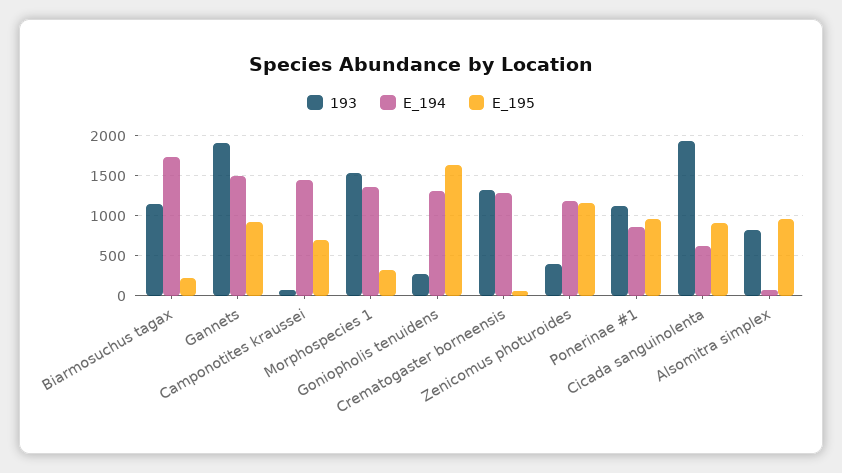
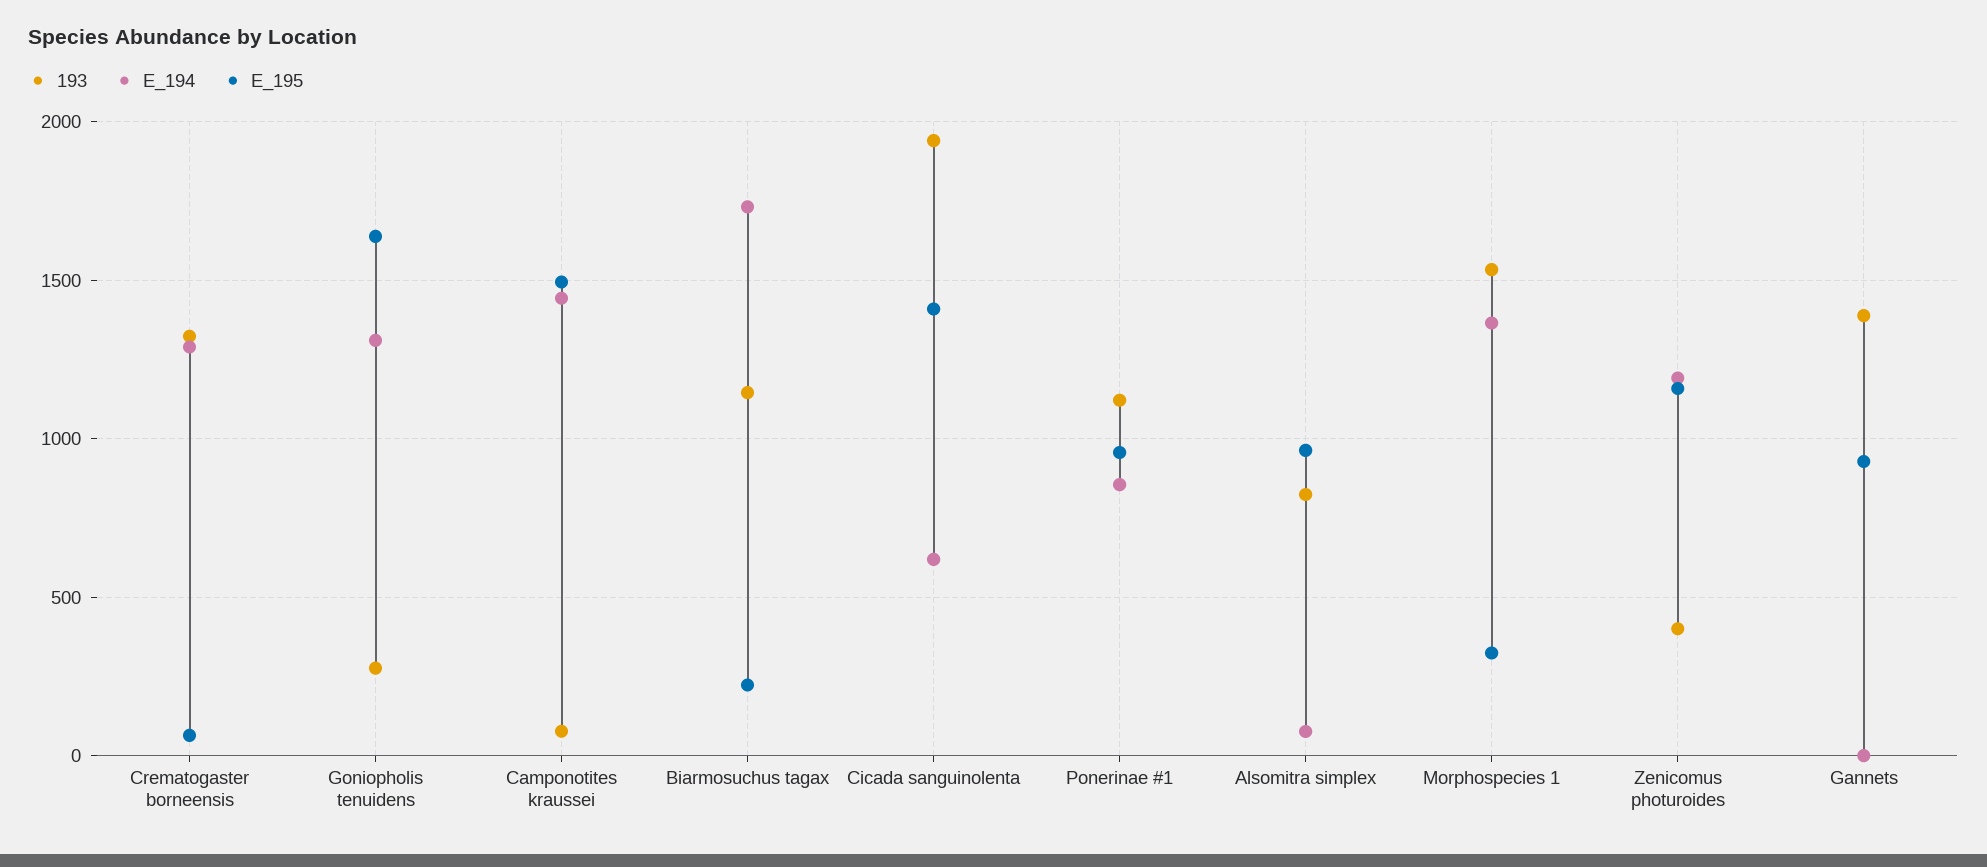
  {
    "193": {
      "Biarmosuchus tagax": 1150,
-     "Gannets": 1900,
+     "Gannets": 1400,
      "Camponotites kraussei": 100,
      "Morphospecies 1": 1550,
      "Goniopholis tenuidens": 300,
      "Crematogaster borneensis": 1300,
      "Zenicomus photuroides": 400,
      "Ponerinae #1": 1100,
      "Cicada sanguinolenta": 1950,
      "Alsomitra simplex": 800
    },
    "E_194": {
      "Biarmosuchus tagax": 1750,
-     "Gannets": 1500,
+     "Gannets": 0,
      "Camponotites kraussei": 1450,
      "Morphospecies 1": 1350,
      "Goniopholis tenuidens": 1300,
      "Crematogaster borneensis": 1300,
      "Zenicomus photuroides": 1200,
      "Ponerinae #1": 850,
      "Cicada sanguinolenta": 600,
      "Alsomitra simplex": 100
    },
    "E_195": {
      "Biarmosuchus tagax": 200,
      "Gannets": 950,
-     "Camponotites kraussei": 700,
+     "Camponotites kraussei": 1500,
      "Morphospecies 1": 300,
      "Goniopholis tenuidens": 1650,
      "Crematogaster borneensis": 50,
      "Zenicomus photuroides": 1150,
      "Ponerinae #1": 950,
-     "Cicada sanguinolenta": 900,
+     "Cicada sanguinolenta": 1400,
      "Alsomitra simplex": 950
    }
  }

